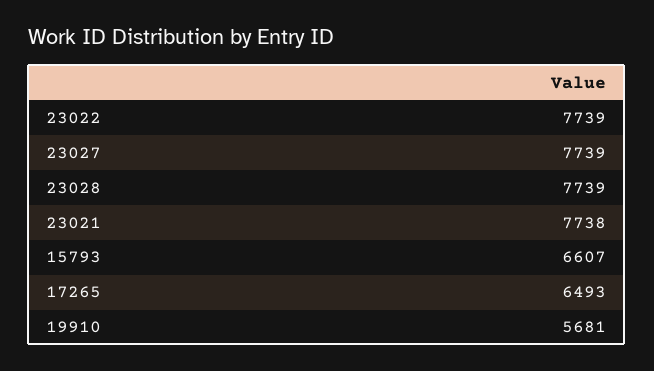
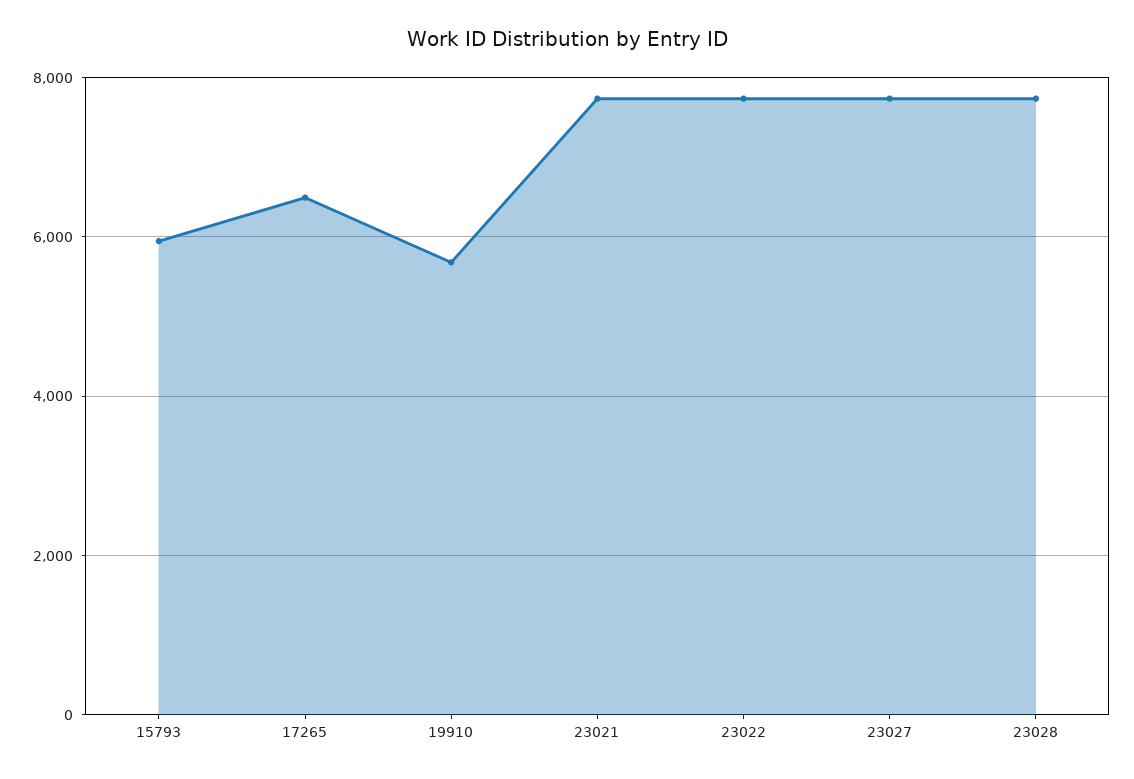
  {
    "23022": 7739,
    "23027": 7739,
    "23028": 7739,
    "23021": 7738,
-   "15793": 6607,
+   "15793": 6000,
    "17265": 6493,
    "19910": 5681
  }

